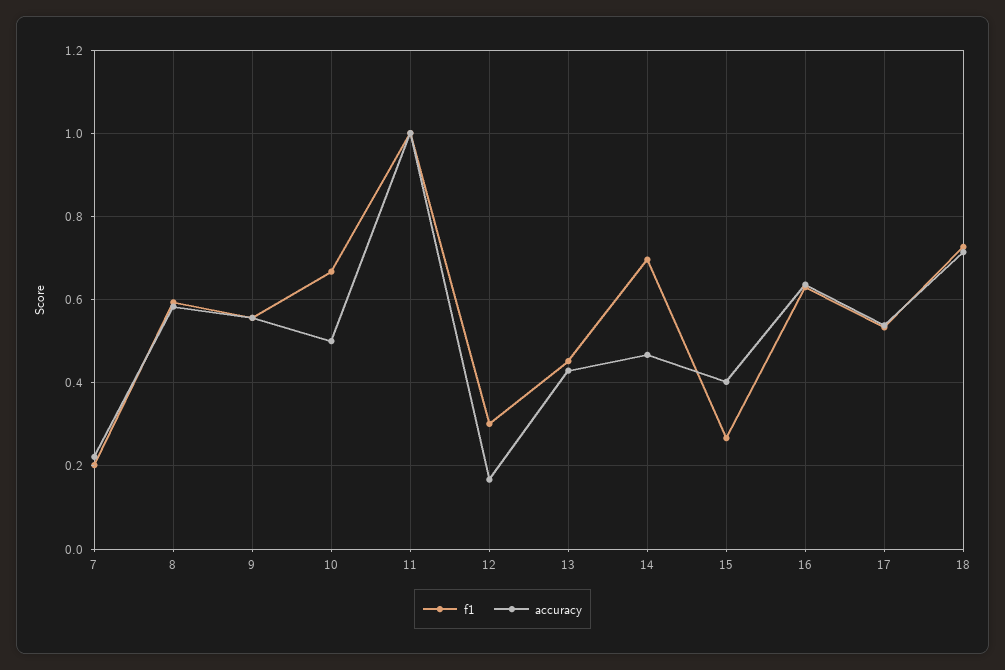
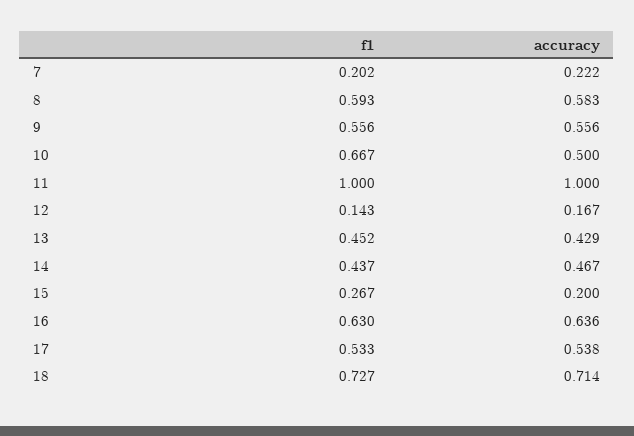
  {
    "f1": {
      "7": 0.202,
      "8": 0.593,
      "9": 0.556,
      "10": 0.667,
      "11": 1,
-     "12": 0.3,
+     "12": 0.143,
      "13": 0.452,
-     "14": 0.7,
+     "14": 0.437,
      "15": 0.267,
      "16": 0.63,
      "17": 0.533,
      "18": 0.727
    },
    "accuracy": {
      "7": 0.222,
      "8": 0.583,
      "9": 0.556,
      "10": 0.5,
      "11": 1,
      "12": 0.167,
      "13": 0.429,
      "14": 0.467,
-     "15": 0.4,
+     "15": 0.2,
      "16": 0.636,
      "17": 0.538,
      "18": 0.714
    }
  }

